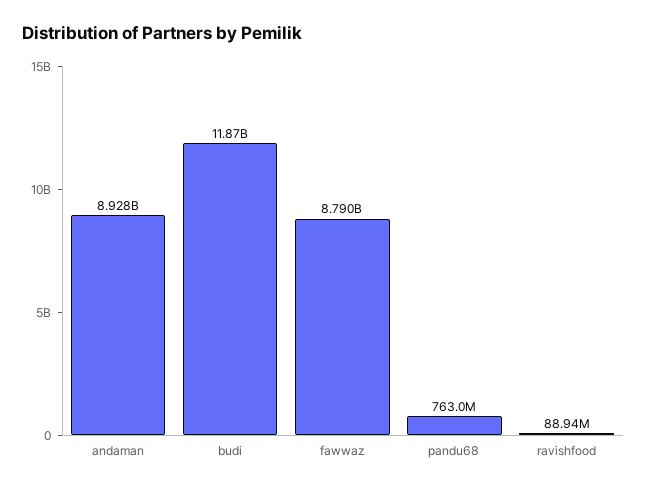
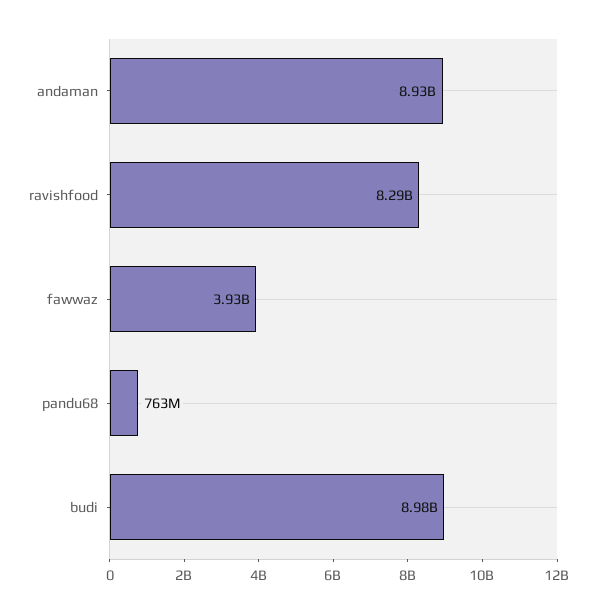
  {
    "andaman": 8928000000,
-   "budi": 11870000000,
+   "budi": 8980000000,
-   "fawwaz": 8790000000,
+   "fawwaz": 3930000000,
    "pandu68": 763000000,
-   "ravishfood": 88940000
+   "ravishfood": 8290000000
  }

